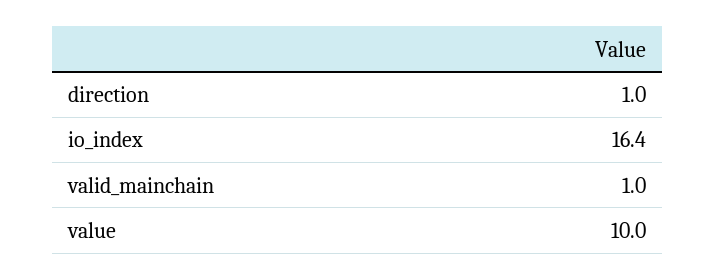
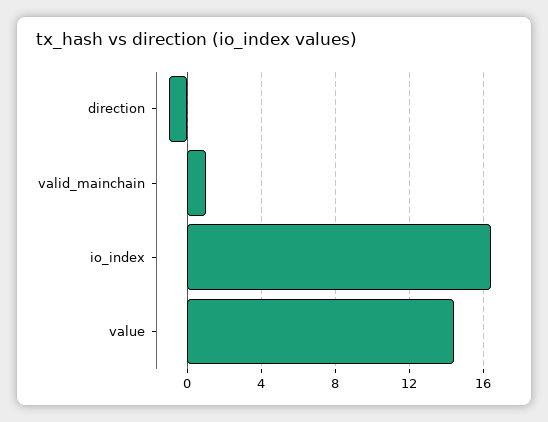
  {
-   "direction": 1,
+   "direction": -1,
    "io_index": 16.4,
    "valid_mainchain": 1,
-   "value": 10
+   "value": 14.5
  }

